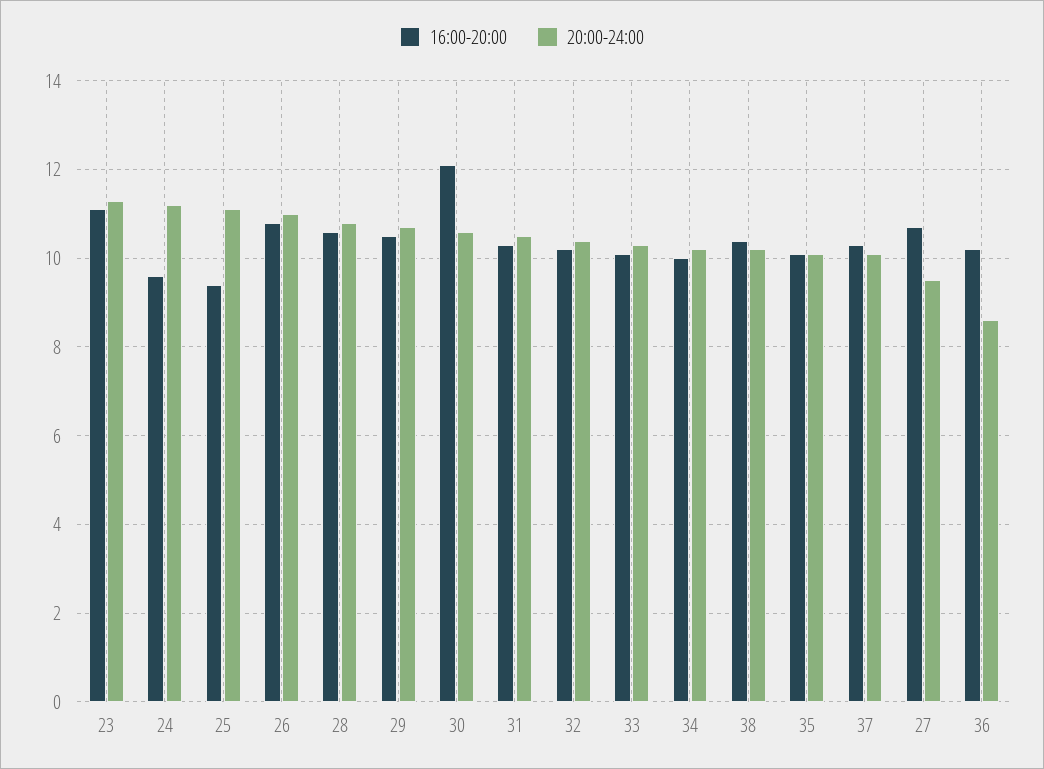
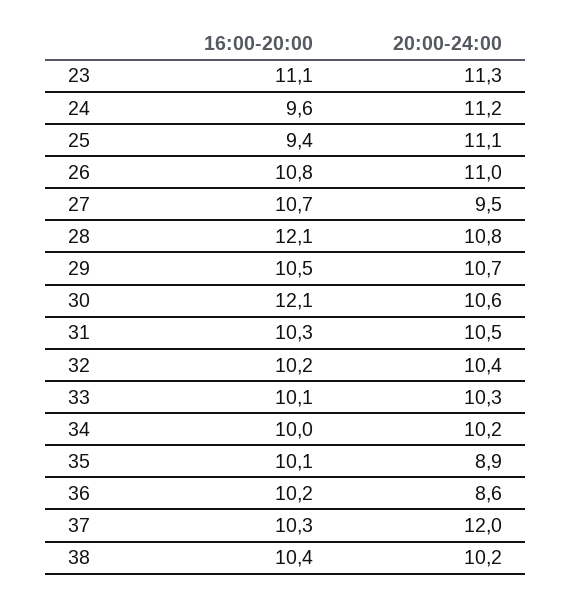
  {
    "16:00-20:00": {
      "23": 11.1,
      "24": 9.6,
      "25": 9.4,
      "26": 10.8,
-     "28": 10.5,
+     "28": 12.1,
      "29": 10.5,
      "30": 12.1,
      "31": 10.3,
      "32": 10.2,
      "33": 10.1,
      "34": 10,
      "38": 10.4,
      "35": 10.1,
      "37": 10.3,
      "27": 10.7,
      "36": 10.2
    },
    "20:00-24:00": {
      "23": 11.3,
      "24": 11.2,
      "25": 11.1,
      "26": 11,
      "28": 10.8,
      "29": 10.7,
      "30": 10.6,
      "31": 10.5,
      "32": 10.4,
      "33": 10.3,
      "34": 10.2,
      "38": 10.2,
-     "35": 10,
+     "35": 8.9,
-     "37": 10,
+     "37": 12,
      "27": 9.5,
      "36": 8.6
    }
  }

